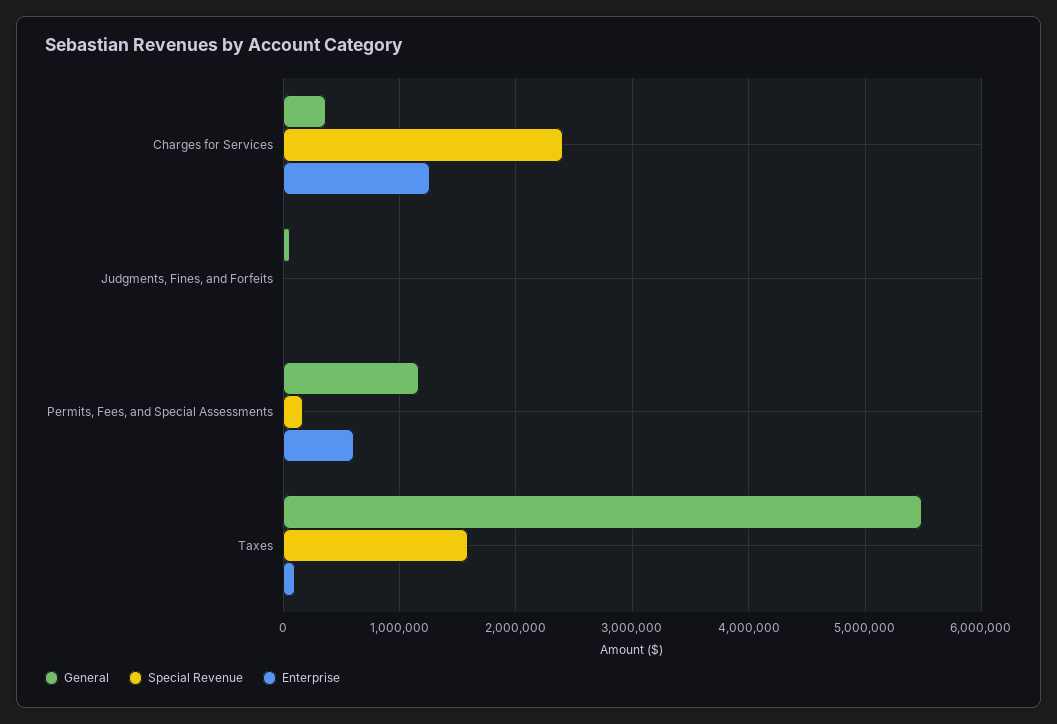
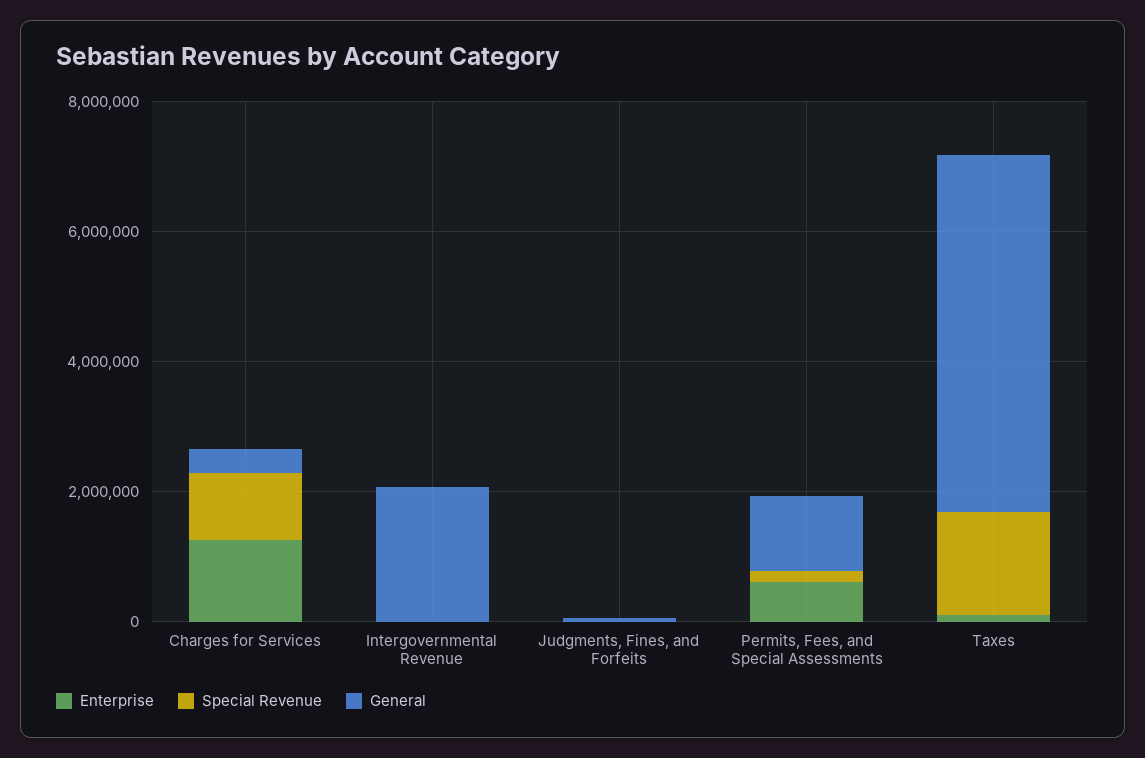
  {
    "General": {
      "Charges for Services": 400000,
      "Judgments, Fines, and Forfeits": 100000,
      "Permits, Fees, and Special Assessments": 1200000,
-     "Taxes": 5500000
+     "Taxes": 5500000,
+     "Intergovernmental Revenue": 2000000
    },
    "Special Revenue": {
-     "Charges for Services": 2400000,
+     "Charges for Services": 1000000,
      "Judgments, Fines, and Forfeits": 0,
      "Permits, Fees, and Special Assessments": 200000,
-     "Taxes": 1600000
+     "Taxes": 1600000,
+     "Intergovernmental Revenue": 0
    },
    "Enterprise": {
      "Charges for Services": 1300000,
      "Judgments, Fines, and Forfeits": 0,
      "Permits, Fees, and Special Assessments": 600000,
-     "Taxes": 100000
+     "Taxes": 100000,
+     "Intergovernmental Revenue": 0
    }
  }

